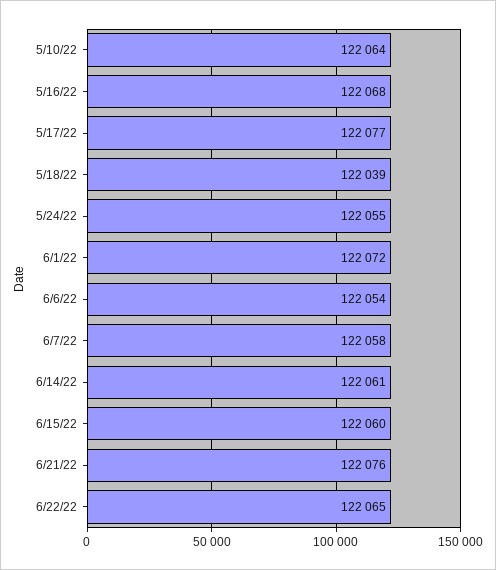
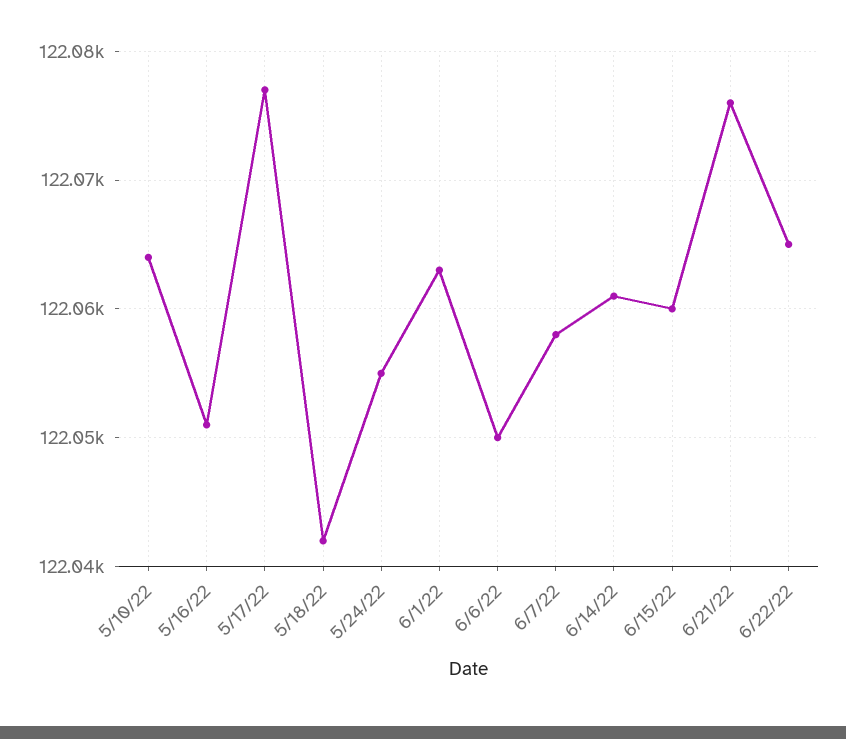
  {
    "5/10/22": 122064,
-   "5/16/22": 122068,
+   "5/16/22": 122051,
    "5/17/22": 122077,
-   "5/18/22": 122039,
+   "5/18/22": 122042,
    "5/24/22": 122055,
-   "6/1/22": 122072,
+   "6/1/22": 122063,
-   "6/6/22": 122054,
+   "6/6/22": 122050,
    "6/7/22": 122058,
    "6/14/22": 122061,
    "6/15/22": 122060,
    "6/21/22": 122076,
    "6/22/22": 122065
  }

